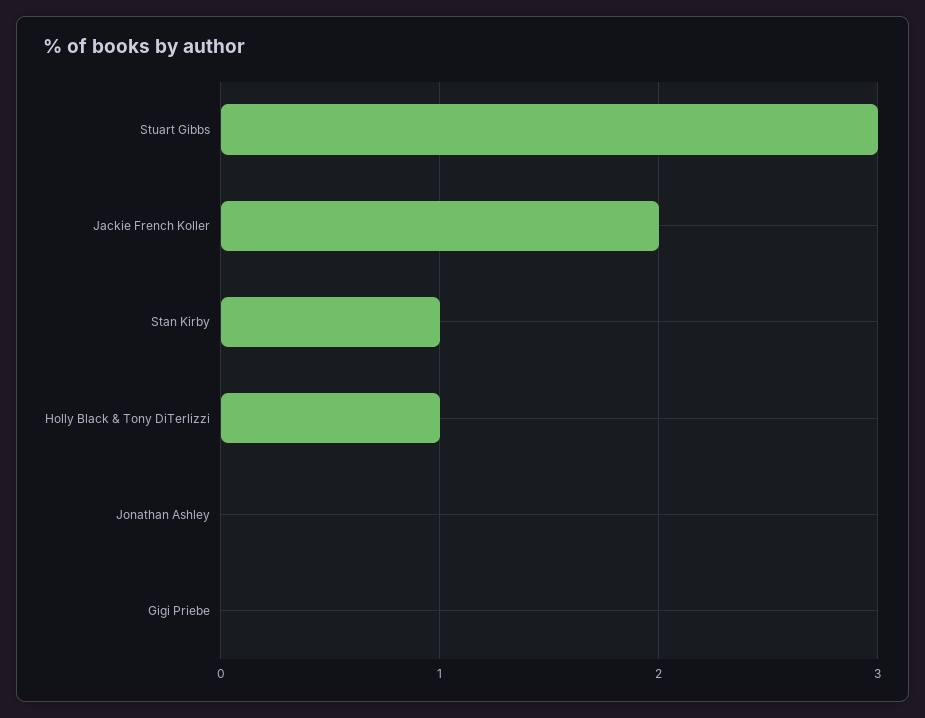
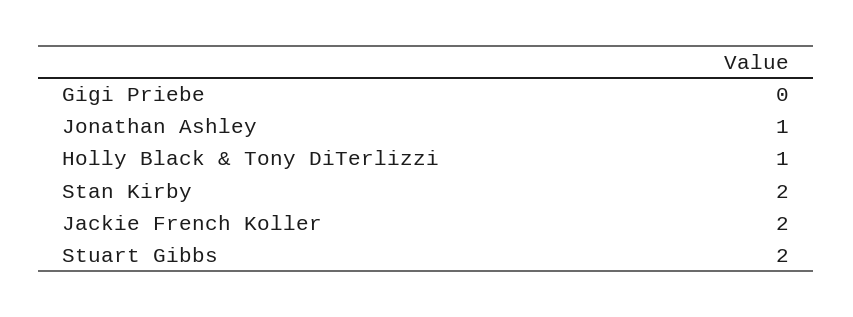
  {
-   "Stuart Gibbs": 3,
+   "Stuart Gibbs": 2,
    "Jackie French Koller": 2,
-   "Stan Kirby": 1,
+   "Stan Kirby": 2,
    "Holly Black & Tony DiTerlizzi": 1,
-   "Jonathan Ashley": 0,
+   "Jonathan Ashley": 1,
    "Gigi Priebe": 0
  }

